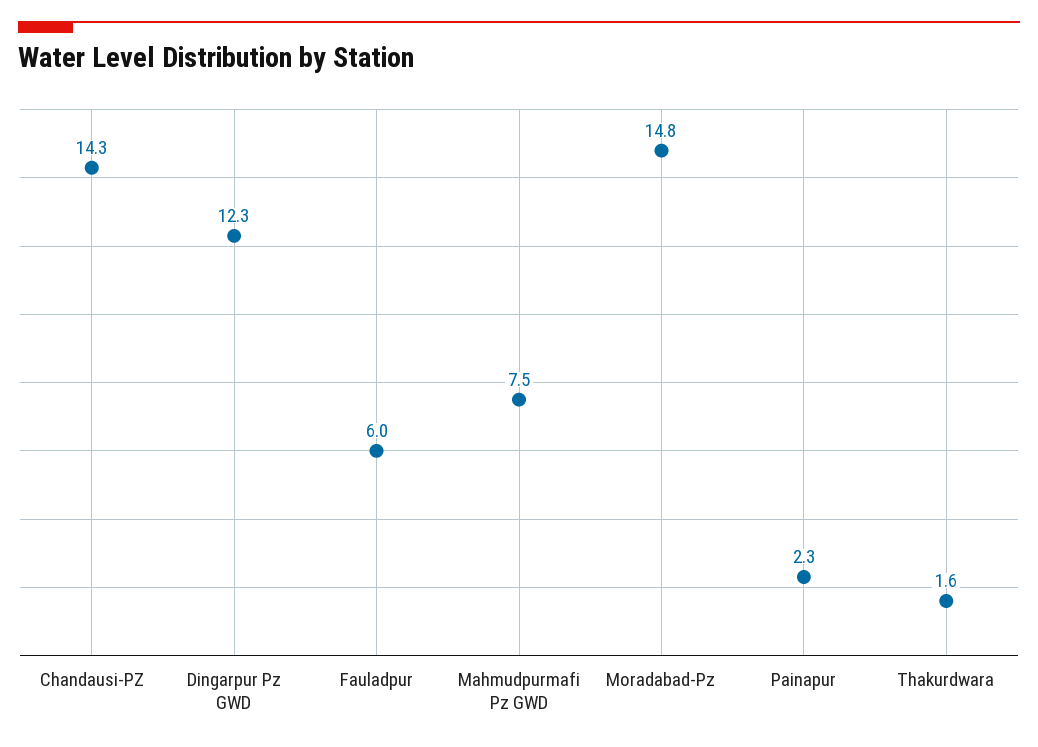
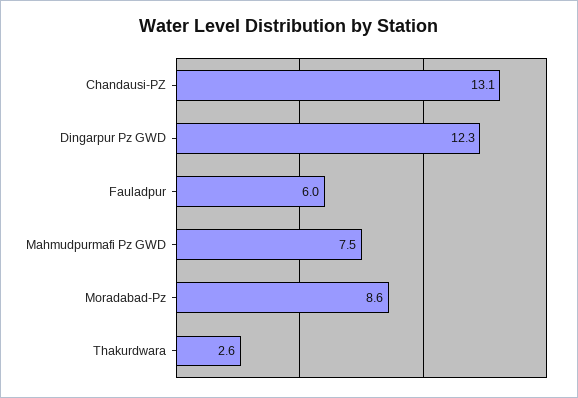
  {
-   "Chandausi-PZ": 14.3,
+   "Chandausi-PZ": 13.1,
    "Dingarpur Pz GWD": 12.3,
    "Fauladpur": 6,
    "Mahmudpurmafi Pz GWD": 7.5,
-   "Moradabad-Pz": 14.8,
+   "Moradabad-Pz": 8.6,
-   "Painapur": 2.3,
-   "Thakurdwara": 1.6
+   "Thakurdwara": 2.6
  }

